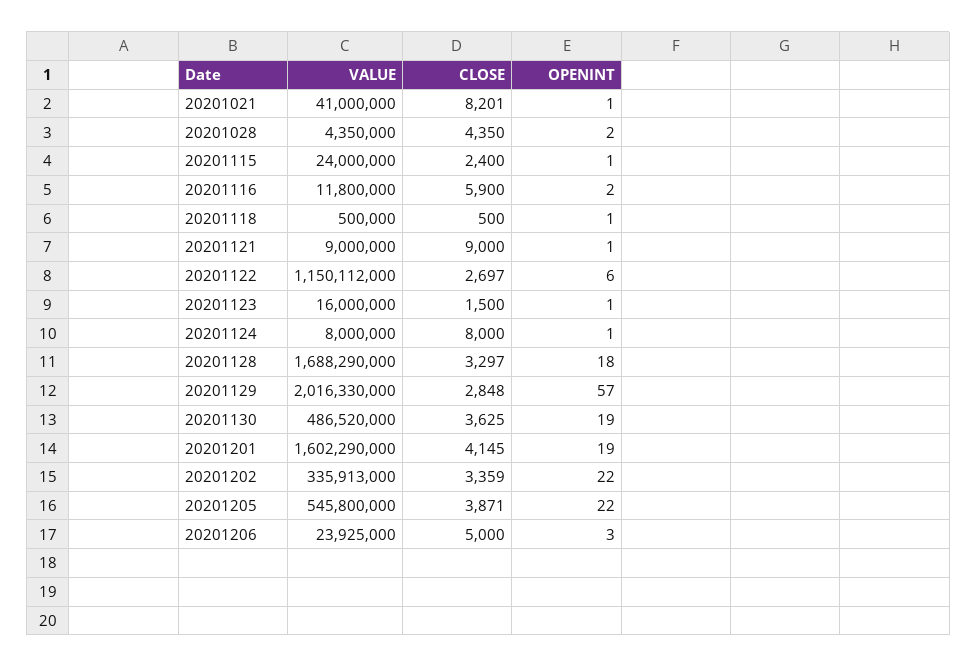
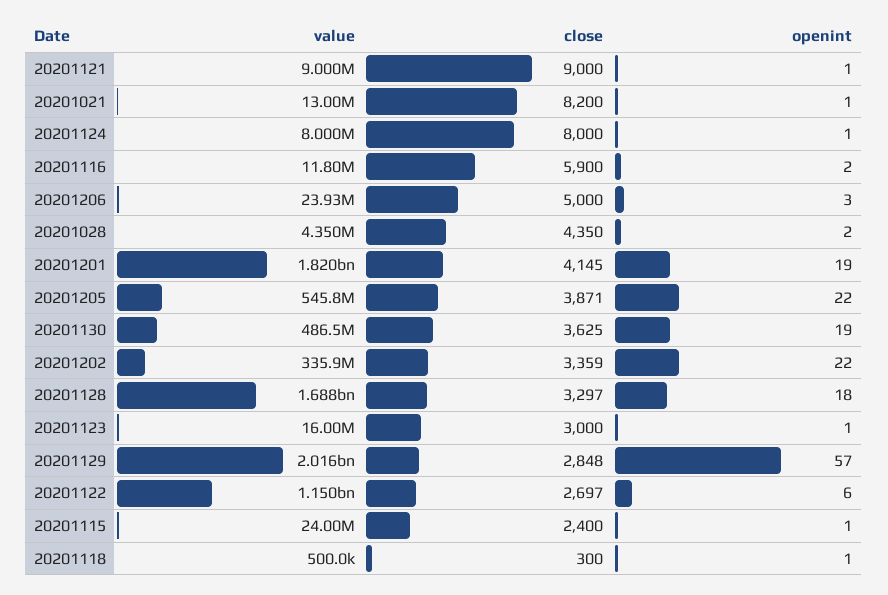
  {
    "VALUE": {
-     "20201021": 41000000,
+     "20201021": 13000000,
      "20201028": 4350000,
      "20201115": 24000000,
      "20201116": 11800000,
      "20201118": 500000,
      "20201121": 9000000,
      "20201122": 1150112000,
      "20201123": 16000000,
      "20201124": 8000000,
      "20201128": 1688290000,
      "20201129": 2016330000,
      "20201130": 486520000,
-     "20201201": 1602290000,
+     "20201201": 1820000000,
      "20201202": 335913000,
      "20201205": 545800000,
      "20201206": 23925000
    },
    "CLOSE": {
-     "20201021": 8201,
+     "20201021": 8200,
      "20201028": 4350,
      "20201115": 2400,
      "20201116": 5900,
-     "20201118": 500,
+     "20201118": 300,
      "20201121": 9000,
      "20201122": 2697,
-     "20201123": 1500,
+     "20201123": 3000,
      "20201124": 8000,
      "20201128": 3297,
      "20201129": 2848,
      "20201130": 3625,
      "20201201": 4145,
      "20201202": 3359,
      "20201205": 3871,
      "20201206": 5000
    },
    "OPENINT": {
      "20201021": 1,
      "20201028": 2,
      "20201115": 1,
      "20201116": 2,
      "20201118": 1,
      "20201121": 1,
      "20201122": 6,
      "20201123": 1,
      "20201124": 1,
      "20201128": 18,
      "20201129": 57,
      "20201130": 19,
      "20201201": 19,
      "20201202": 22,
      "20201205": 22,
      "20201206": 3
    }
  }

